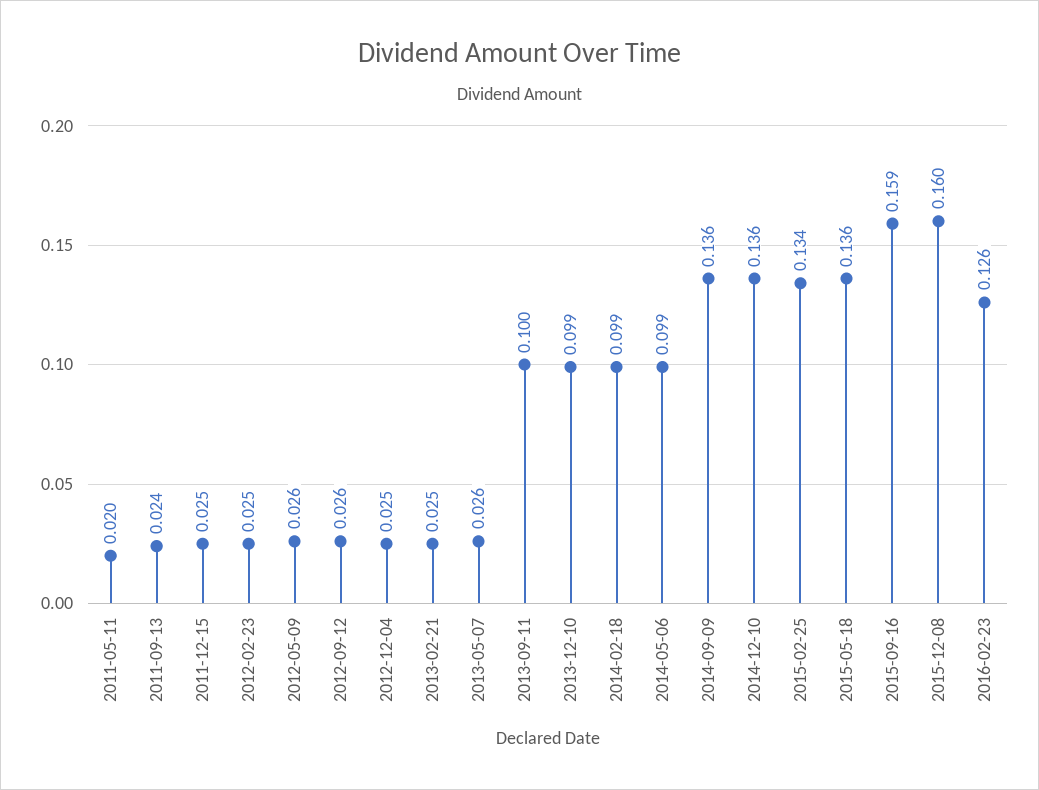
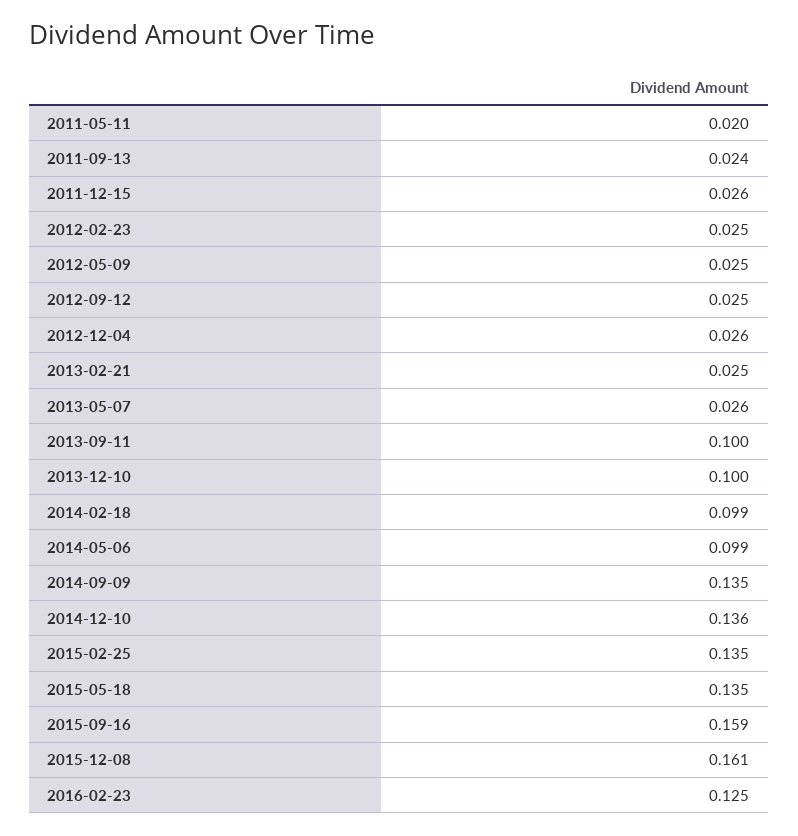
  {
    "2011-05-11": 0.02,
    "2011-09-13": 0.024,
-   "2011-12-15": 0.025,
+   "2011-12-15": 0.026,
    "2012-02-23": 0.025,
-   "2012-05-09": 0.026,
+   "2012-05-09": 0.025,
-   "2012-09-12": 0.026,
+   "2012-09-12": 0.025,
-   "2012-12-04": 0.025,
+   "2012-12-04": 0.026,
    "2013-02-21": 0.025,
    "2013-05-07": 0.026,
    "2013-09-11": 0.1,
-   "2013-12-10": 0.099,
+   "2013-12-10": 0.1,
    "2014-02-18": 0.099,
    "2014-05-06": 0.099,
-   "2014-09-09": 0.136,
+   "2014-09-09": 0.135,
    "2014-12-10": 0.136,
-   "2015-02-25": 0.134,
+   "2015-02-25": 0.135,
-   "2015-05-18": 0.136,
+   "2015-05-18": 0.135,
    "2015-09-16": 0.159,
-   "2015-12-08": 0.16,
+   "2015-12-08": 0.161,
-   "2016-02-23": 0.126
+   "2016-02-23": 0.125
  }

